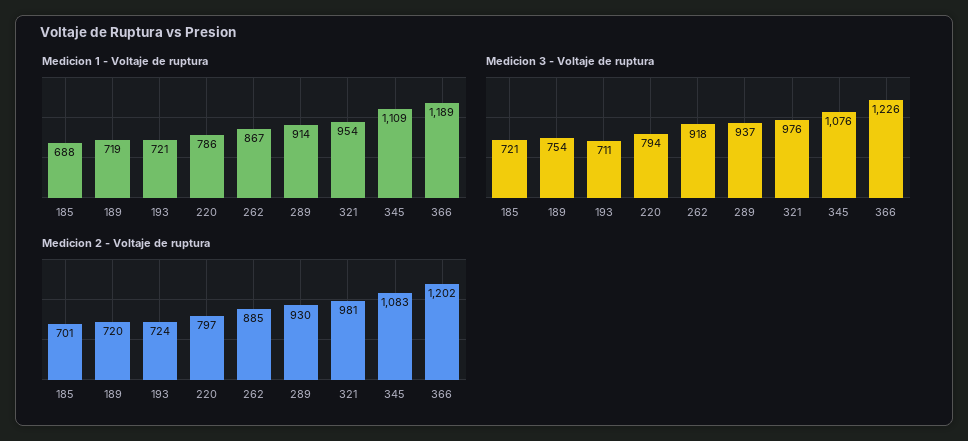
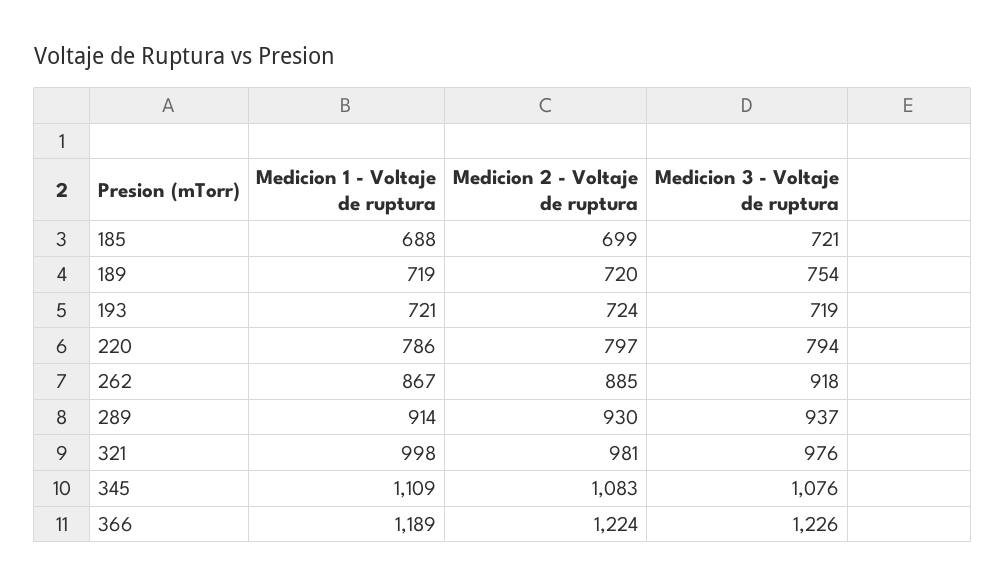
  {
    "Medicion 1 - Voltaje de ruptura": {
      "185": 688,
      "189": 719,
      "193": 721,
      "220": 786,
      "262": 867,
      "289": 914,
-     "321": 954,
+     "321": 998,
      "345": 1109,
      "366": 1189
    },
    "Medicion 3 - Voltaje de ruptura": {
      "185": 721,
      "189": 754,
-     "193": 711,
+     "193": 719,
      "220": 794,
      "262": 918,
      "289": 937,
      "321": 976,
      "345": 1076,
      "366": 1226
    },
    "Medicion 2 - Voltaje de ruptura": {
-     "185": 701,
+     "185": 699,
      "189": 720,
      "193": 724,
      "220": 797,
      "262": 885,
      "289": 930,
      "321": 981,
      "345": 1083,
-     "366": 1202
+     "366": 1224
    }
  }

